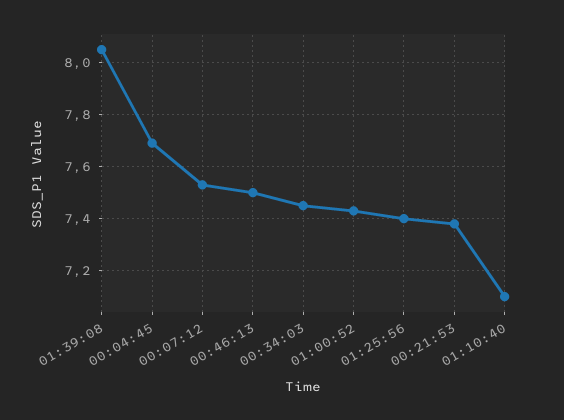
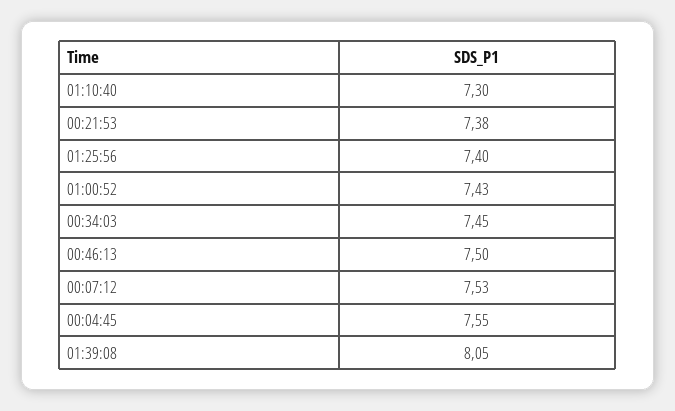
  {
    "01:39:08": 8.05,
-   "00:04:45": 7.7,
+   "00:04:45": 7.55,
    "00:07:12": 7.53,
    "00:46:13": 7.5,
    "00:34:03": 7.45,
    "01:00:52": 7.43,
    "01:25:56": 7.4,
    "00:21:53": 7.38,
-   "01:10:40": 7.1
+   "01:10:40": 7.3
  }

